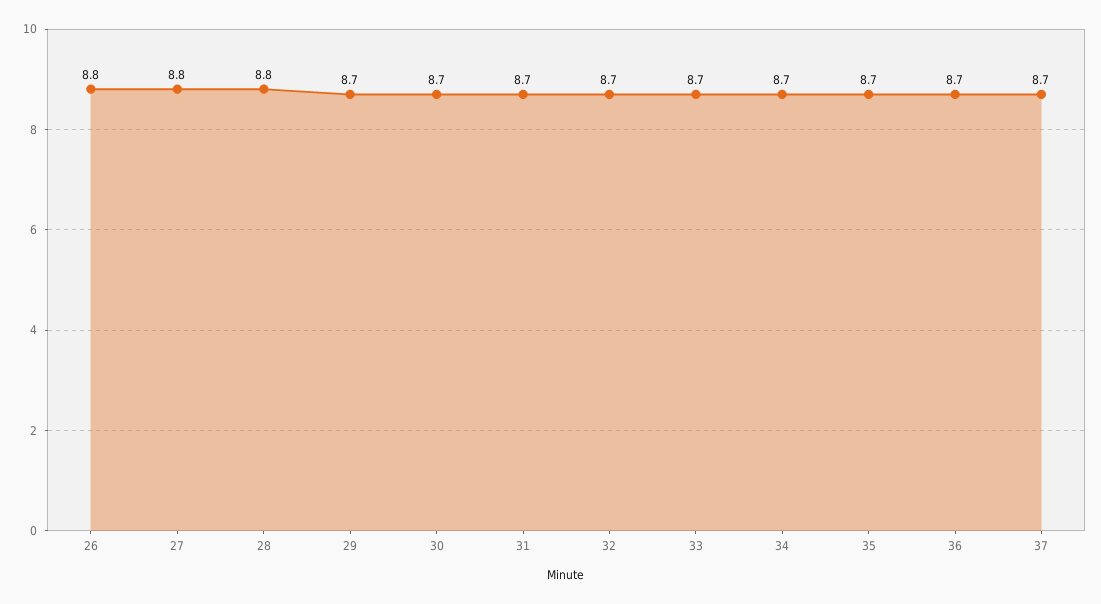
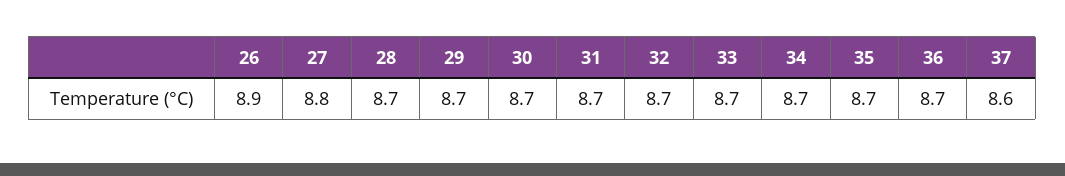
  {
-   "26": 8.8,
+   "26": 8.9,
    "27": 8.8,
-   "28": 8.8,
+   "28": 8.7,
    "29": 8.7,
    "30": 8.7,
    "31": 8.7,
    "32": 8.7,
    "33": 8.7,
    "34": 8.7,
    "35": 8.7,
    "36": 8.7,
-   "37": 8.7
+   "37": 8.6
  }

